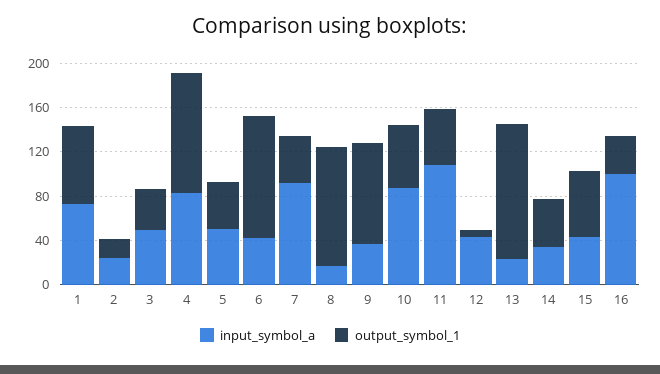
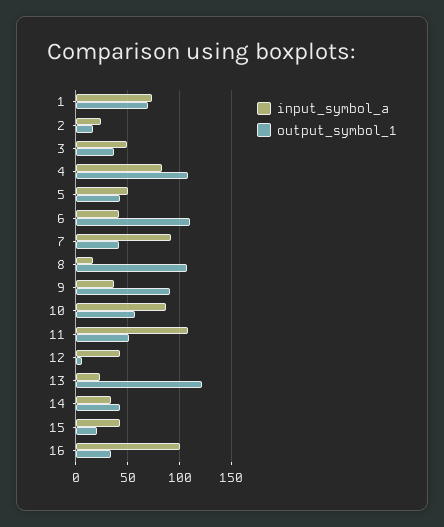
  {
    "input_symbol_a": {
      "1": 70,
      "2": 20,
      "3": 50,
      "4": 80,
      "5": 50,
      "6": 40,
      "7": 90,
      "8": 20,
      "9": 40,
      "10": 90,
      "11": 110,
      "12": 40,
      "13": 20,
      "14": 30,
      "15": 40,
      "16": 100
    },
    "output_symbol_1": {
      "1": 70,
      "2": 20,
      "3": 40,
      "4": 110,
      "5": 40,
      "6": 110,
      "7": 40,
      "8": 110,
      "9": 90,
      "10": 60,
      "11": 50,
      "12": 10,
      "13": 120,
      "14": 40,
-     "15": 60,
+     "15": 20,
      "16": 30
    }
  }

